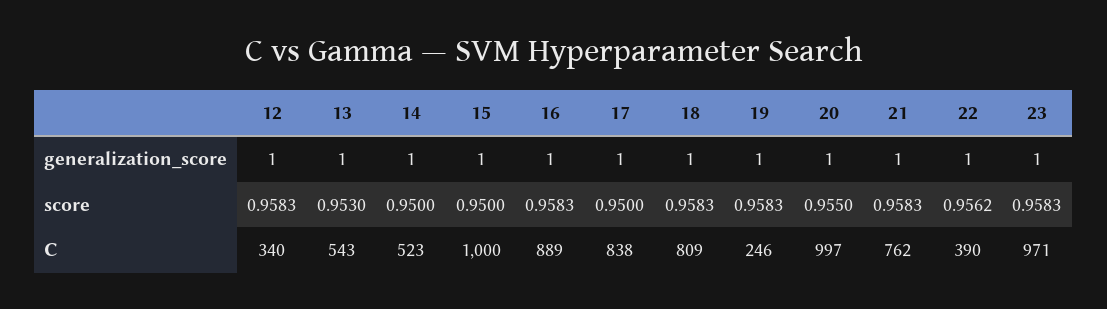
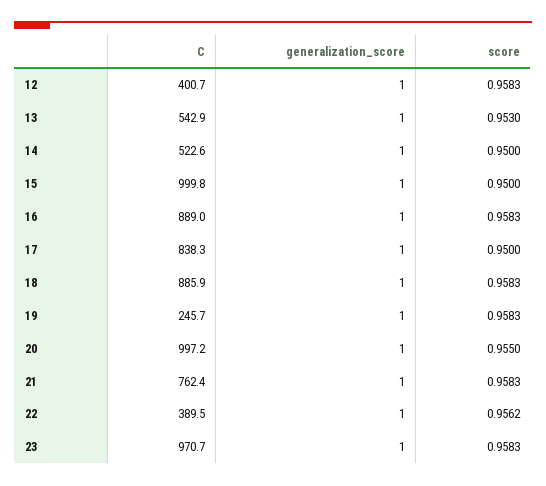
  {
    "12": {
      "generalization_score": 1,
      "score": 0.9583,
-     "C": 340
+     "C": 400.7
    },
    "13": {
      "generalization_score": 1,
      "score": 0.953,
      "C": 542.9
    },
    "14": {
      "generalization_score": 1,
      "score": 0.95,
      "C": 522.6
    },
    "15": {
      "generalization_score": 1,
      "score": 0.95,
      "C": 999.8
    },
    "16": {
      "generalization_score": 1,
      "score": 0.9583,
      "C": 889
    },
    "17": {
      "generalization_score": 1,
      "score": 0.95,
      "C": 838.3
    },
    "18": {
      "generalization_score": 1,
      "score": 0.9583,
-     "C": 809
+     "C": 885.9
    },
    "19": {
      "generalization_score": 1,
      "score": 0.9583,
      "C": 245.7
    },
    "20": {
      "generalization_score": 1,
      "score": 0.955,
      "C": 997.2
    },
    "21": {
      "generalization_score": 1,
      "score": 0.9583,
      "C": 762.4
    },
    "22": {
      "generalization_score": 1,
      "score": 0.9562,
      "C": 389.5
    },
    "23": {
      "generalization_score": 1,
      "score": 0.9583,
      "C": 970.7
    }
  }

